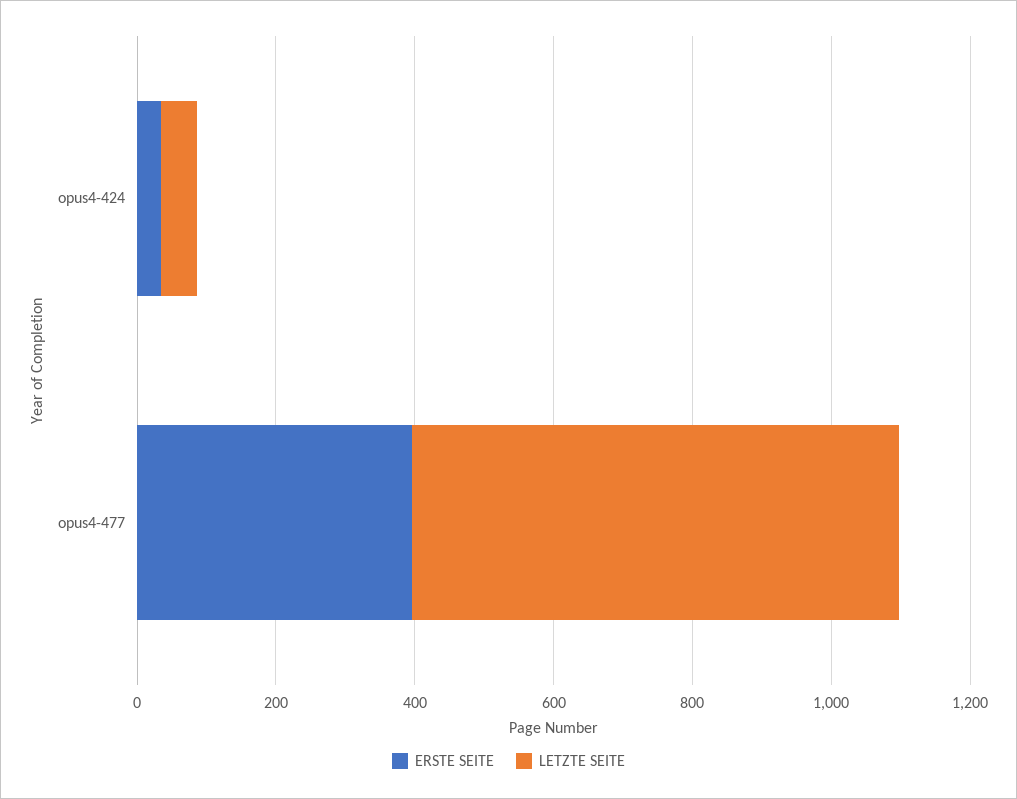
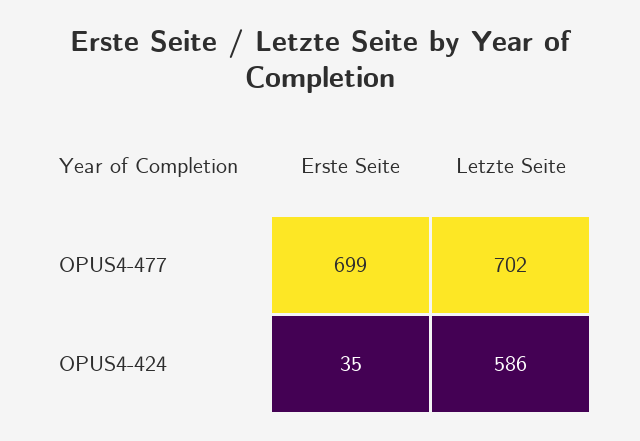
  {
    "ERSTE SEITE": {
      "opus4-424": 35,
-     "opus4-477": 400
+     "opus4-477": 699
    },
    "LETZTE SEITE": {
-     "opus4-424": 50,
+     "opus4-424": 586,
      "opus4-477": 702
    }
  }

